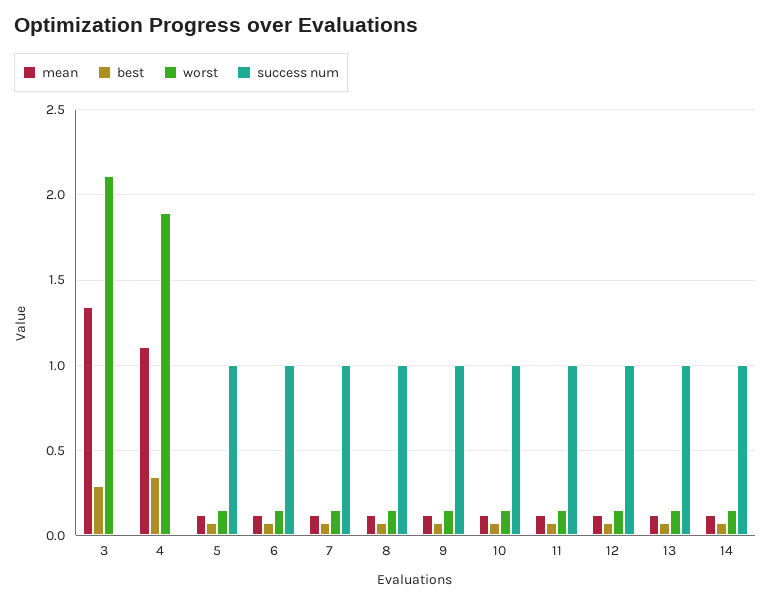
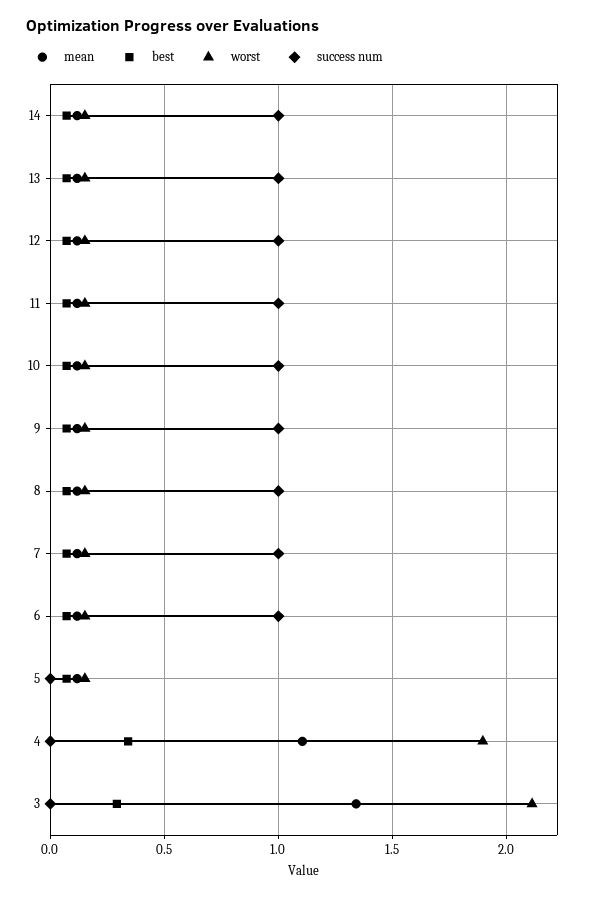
  {
    "mean": {
      "3": 1.35,
      "4": 1.1,
      "5": 0.1,
      "6": 0.1,
      "7": 0.1,
      "8": 0.1,
      "9": 0.1,
      "10": 0.1,
      "11": 0.1,
      "12": 0.1,
      "13": 0.1,
      "14": 0.1
    },
    "best": {
      "3": 0.3,
      "4": 0.35,
      "5": 0.05,
      "6": 0.05,
      "7": 0.05,
      "8": 0.05,
      "9": 0.05,
      "10": 0.05,
      "11": 0.05,
      "12": 0.05,
      "13": 0.05,
      "14": 0.05
    },
    "worst": {
      "3": 2.1,
      "4": 1.9,
      "5": 0.15,
      "6": 0.15,
      "7": 0.15,
      "8": 0.15,
      "9": 0.15,
      "10": 0.15,
      "11": 0.15,
      "12": 0.15,
      "13": 0.15,
      "14": 0.15
    },
    "success num": {
      "3": 0,
      "4": 0,
-     "5": 1,
+     "5": 0,
      "6": 1,
      "7": 1,
      "8": 1,
      "9": 1,
      "10": 1,
      "11": 1,
      "12": 1,
      "13": 1,
      "14": 1
    }
  }

